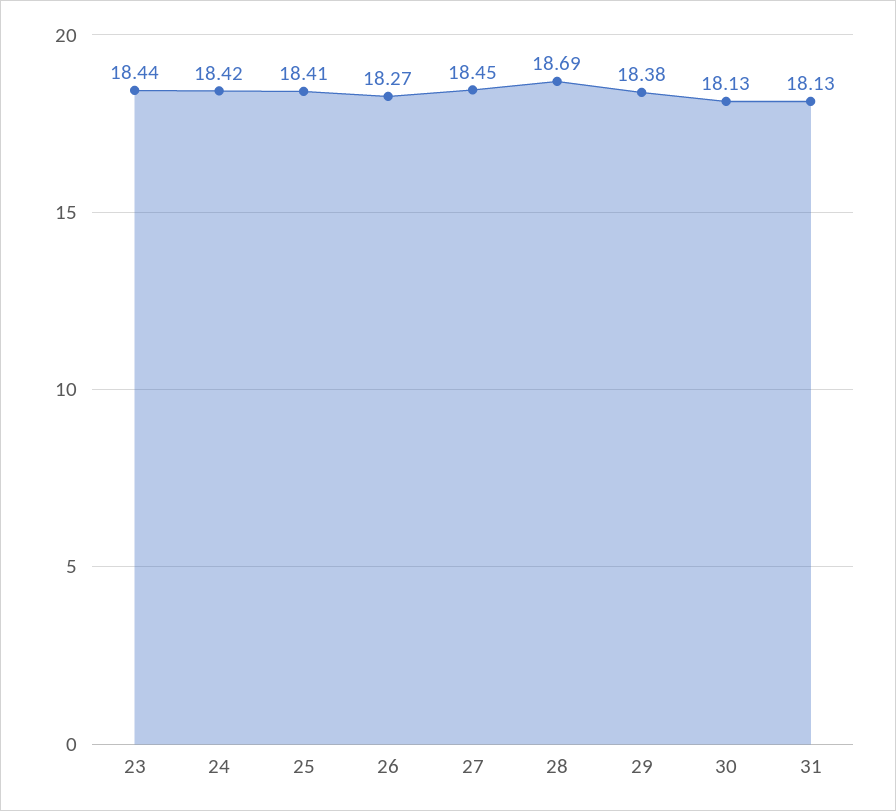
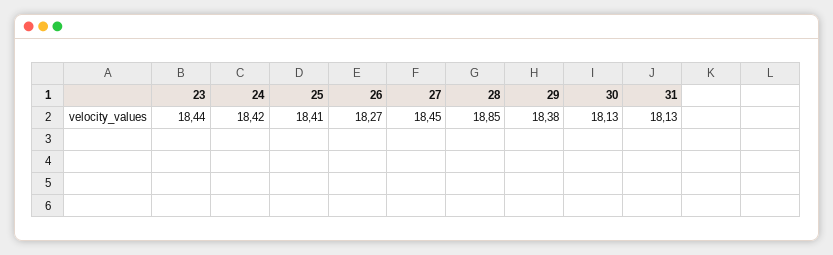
  {
    "23": 18.44,
    "24": 18.42,
    "25": 18.41,
    "26": 18.27,
    "27": 18.45,
-   "28": 18.69,
+   "28": 18.85,
    "29": 18.38,
    "30": 18.13,
    "31": 18.13
  }

